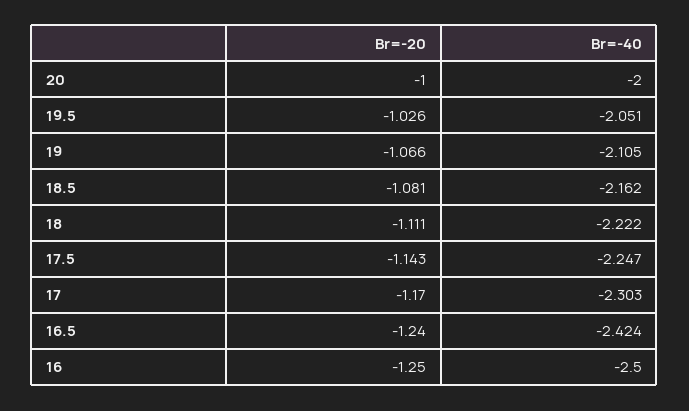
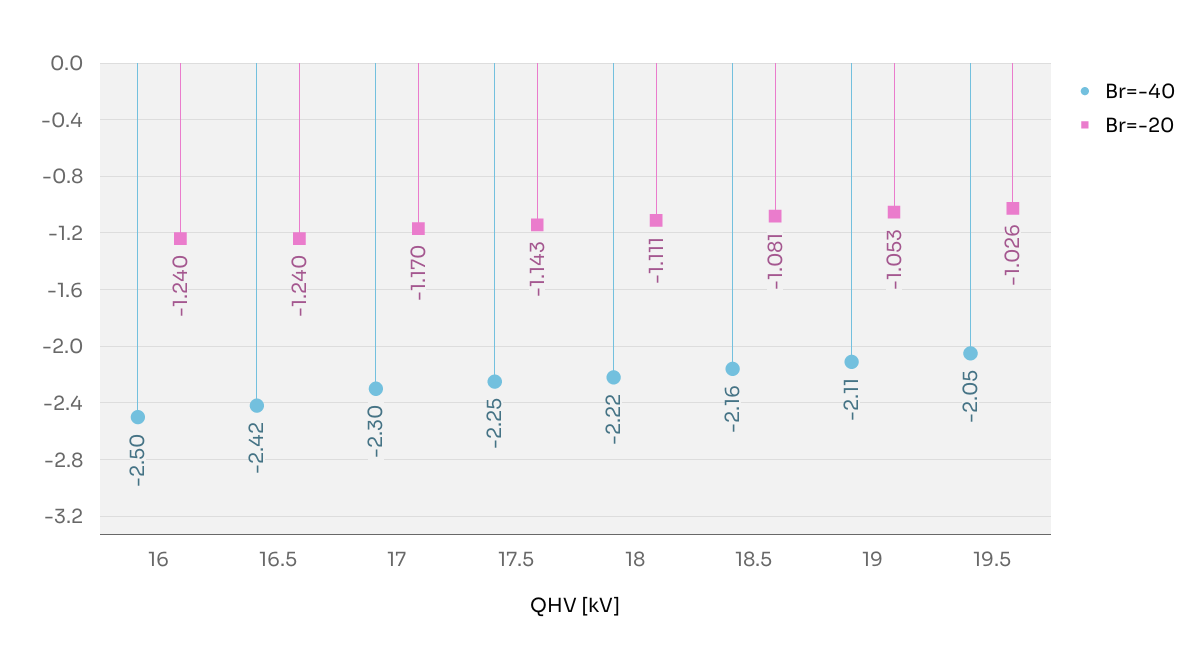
  {
    "Br=-20": {
-     "20": -1,
      "19.5": -1.026,
-     "19": -1.066,
+     "19": -1.053,
      "18.5": -1.081,
      "18": -1.111,
      "17.5": -1.143,
      "17": -1.17,
      "16.5": -1.24,
-     "16": -1.25
+     "16": -1.24
    },
    "Br=-40": {
-     "20": -2,
      "19.5": -2.051,
      "19": -2.105,
      "18.5": -2.162,
      "18": -2.222,
      "17.5": -2.247,
      "17": -2.303,
      "16.5": -2.424,
      "16": -2.5
    }
  }

